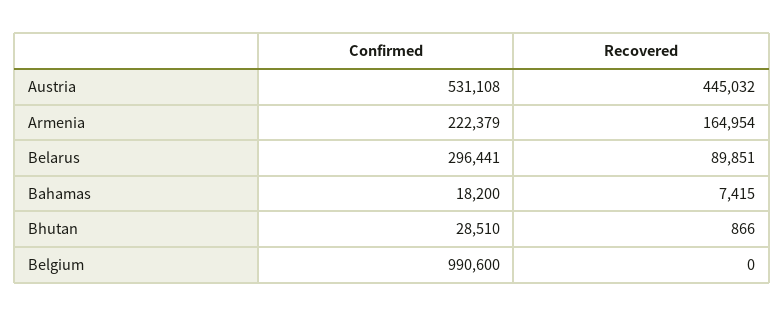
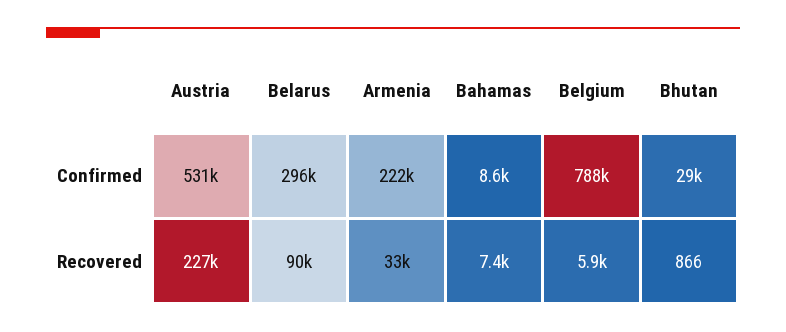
  {
    "Confirmed": {
      "Austria": 531108,
      "Armenia": 222379,
      "Belarus": 296441,
-     "Bahamas": 18200,
+     "Bahamas": 8600,
      "Bhutan": 28510,
-     "Belgium": 990600
+     "Belgium": 788000
    },
    "Recovered": {
-     "Austria": 445032,
+     "Austria": 227000,
-     "Armenia": 164954,
+     "Armenia": 33000,
      "Belarus": 89851,
      "Bahamas": 7415,
      "Bhutan": 866,
-     "Belgium": 0
+     "Belgium": 5900
    }
  }

